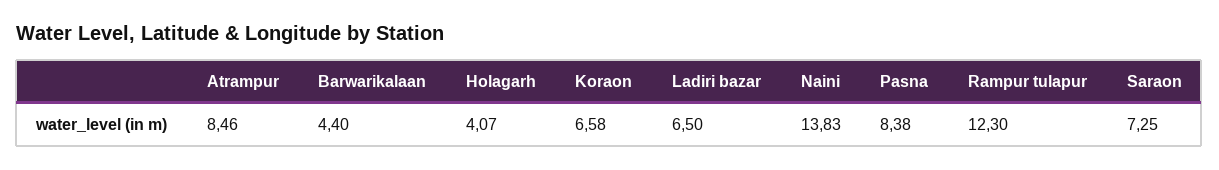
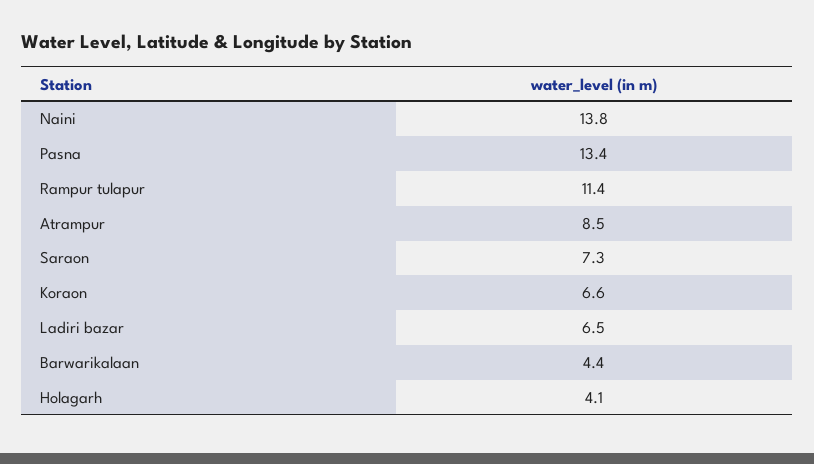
  {
    "Atrampur": 8.46,
    "Barwarikalaan": 4.4,
    "Holagarh": 4.07,
    "Koraon": 6.58,
    "Ladiri bazar": 6.5,
    "Naini": 13.83,
-   "Pasna": 8.38,
+   "Pasna": 13.4,
-   "Rampur tulapur": 12.3,
+   "Rampur tulapur": 11.4,
    "Saraon": 7.25
  }

